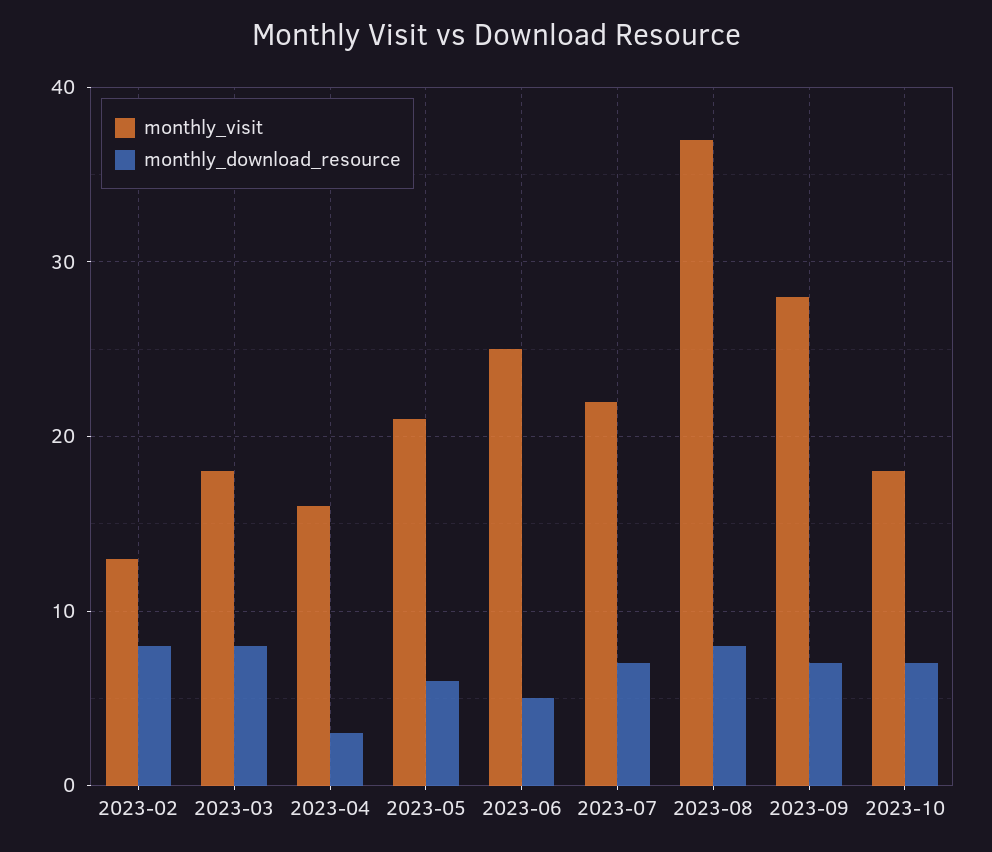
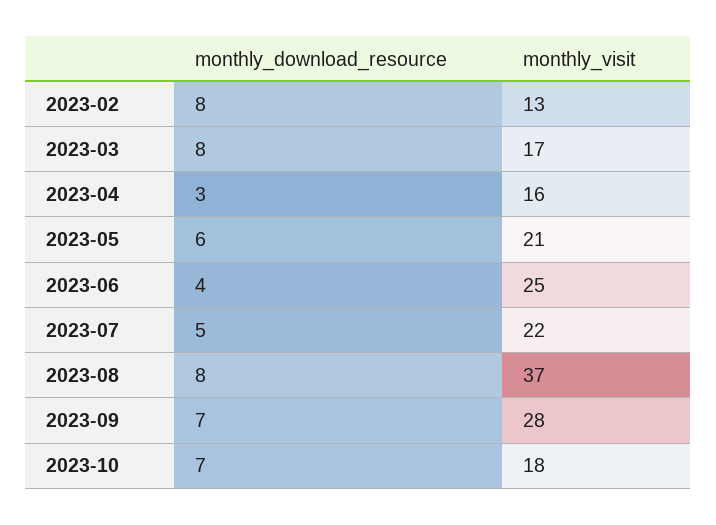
  {
    "monthly_visit": {
      "2023-02": 13,
-     "2023-03": 18,
+     "2023-03": 17,
      "2023-04": 16,
      "2023-05": 21,
      "2023-06": 25,
      "2023-07": 22,
      "2023-08": 37,
      "2023-09": 28,
      "2023-10": 18
    },
    "monthly_download_resource": {
      "2023-02": 8,
      "2023-03": 8,
      "2023-04": 3,
      "2023-05": 6,
-     "2023-06": 5,
+     "2023-06": 4,
-     "2023-07": 7,
+     "2023-07": 5,
      "2023-08": 8,
      "2023-09": 7,
      "2023-10": 7
    }
  }

